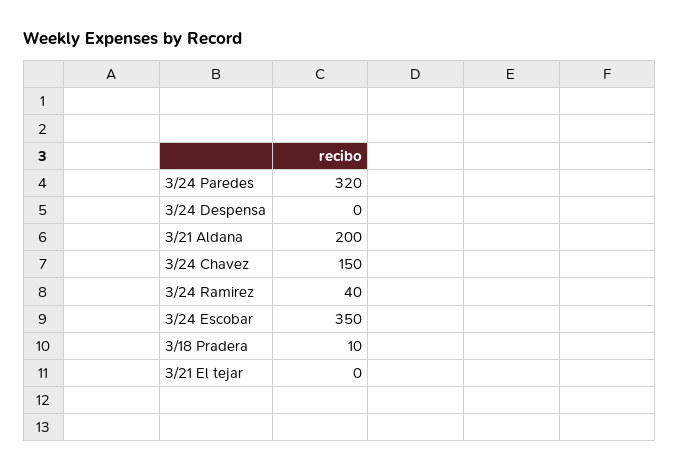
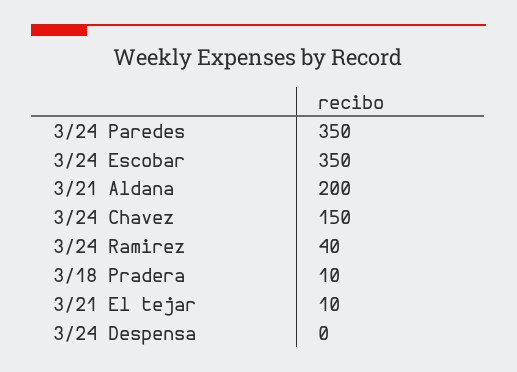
  {
-   "3/24 Paredes": 320,
+   "3/24 Paredes": 350,
    "3/24 Despensa": 0,
    "3/21 Aldana": 200,
    "3/24 Chavez": 150,
    "3/24 Ramirez": 40,
    "3/24 Escobar": 350,
    "3/18 Pradera": 10,
-   "3/21 El tejar": 0
+   "3/21 El tejar": 10
  }

